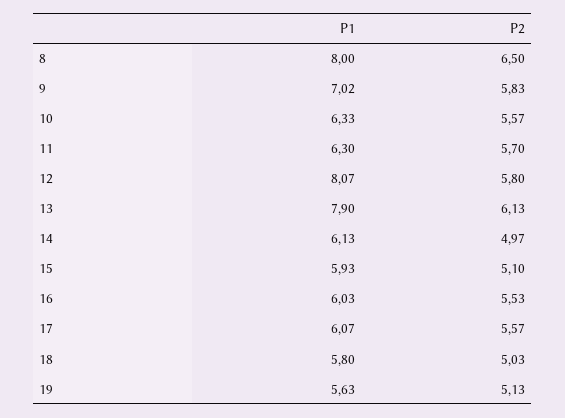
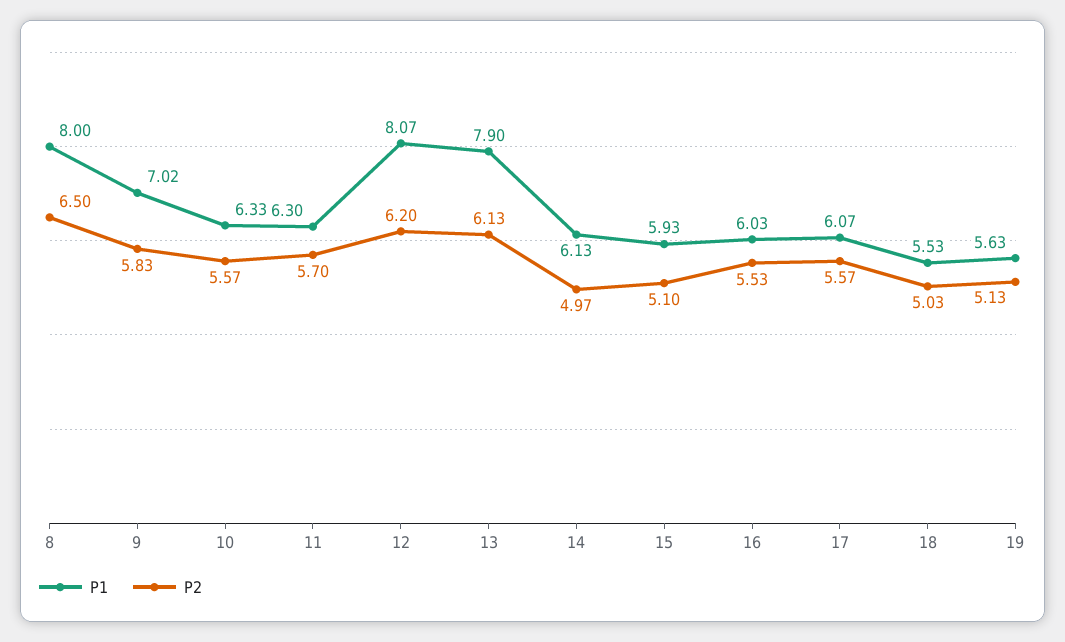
  {
    "P1": {
      "8": 8,
      "9": 7.02,
      "10": 6.33,
      "11": 6.3,
      "12": 8.07,
      "13": 7.9,
      "14": 6.13,
      "15": 5.93,
      "16": 6.03,
      "17": 6.07,
-     "18": 5.8,
+     "18": 5.53,
      "19": 5.63
    },
    "P2": {
      "8": 6.5,
      "9": 5.83,
      "10": 5.57,
      "11": 5.7,
-     "12": 5.8,
+     "12": 6.2,
      "13": 6.13,
      "14": 4.97,
      "15": 5.1,
      "16": 5.53,
      "17": 5.57,
      "18": 5.03,
      "19": 5.13
    }
  }

